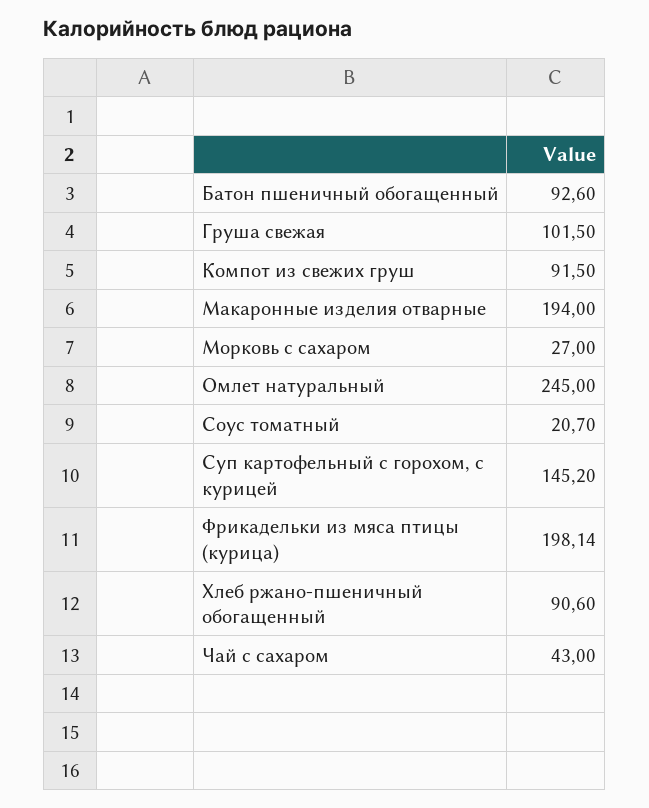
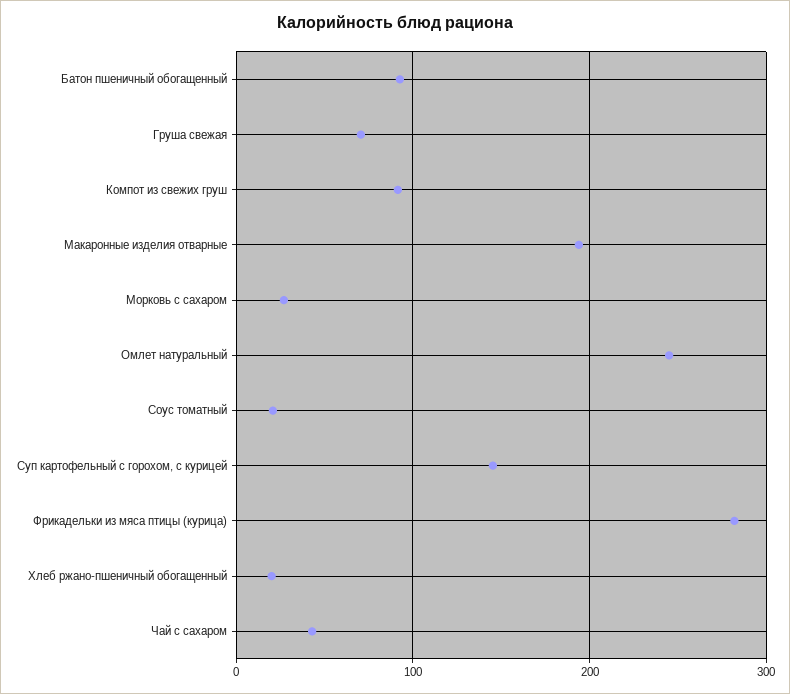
  {
    "Батон пшеничный обогащенный": 92.6,
-   "Груша свежая": 101.5,
+   "Груша свежая": 70,
    "Компот из свежих груш": 91.5,
    "Макаронные изделия отварные": 194,
    "Морковь с сахаром": 27,
    "Омлет натуральный": 245,
    "Соус томатный": 20.7,
    "Суп картофельный с горохом, с курицей": 145.2,
-   "Фрикадельки из мяса птицы (курица)": 198.14,
+   "Фрикадельки из мяса птицы (курица)": 280,
-   "Хлеб ржано-пшеничный обогащенный": 90.6,
+   "Хлеб ржано-пшеничный обогащенный": 20,
    "Чай с сахаром": 43
  }

